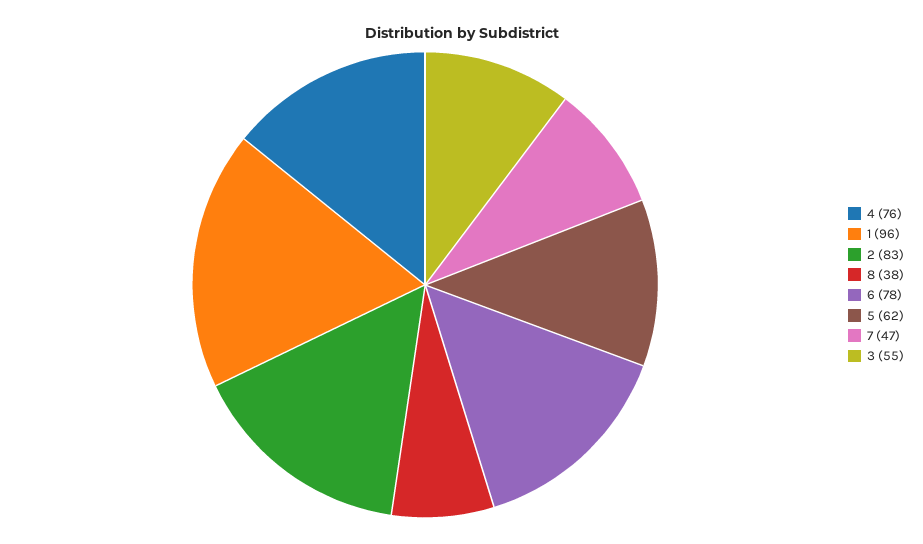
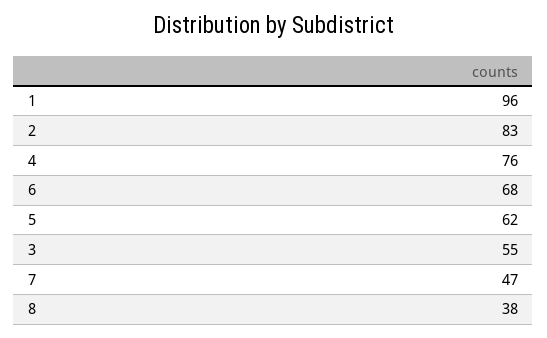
  {
    "4": 76,
    "1": 96,
    "2": 83,
    "8": 38,
-   "6": 78,
+   "6": 68,
    "5": 62,
    "7": 47,
    "3": 55
  }

